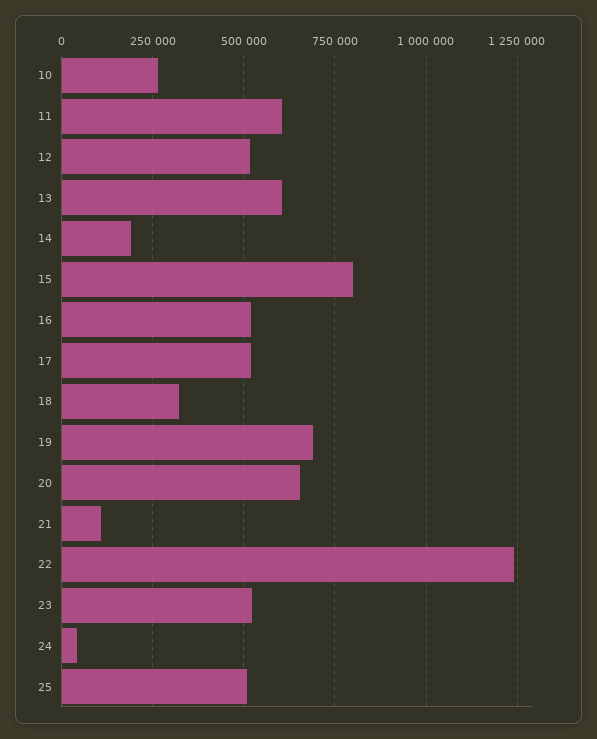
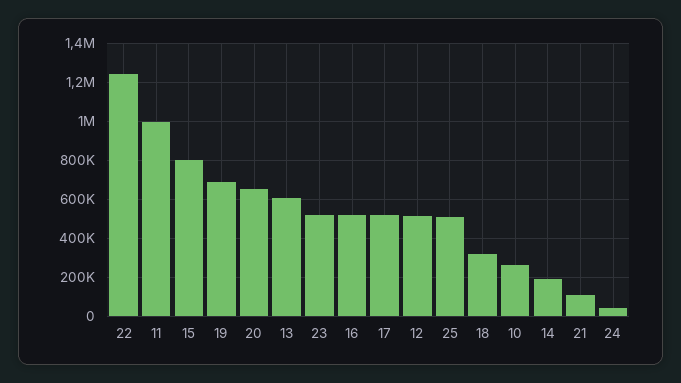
  {
    "10": 275000,
-   "11": 600000,
+   "11": 1000000,
    "12": 525000,
    "13": 600000,
    "14": 200000,
    "15": 800000,
    "16": 525000,
    "17": 525000,
    "18": 325000,
    "19": 700000,
    "20": 650000,
    "21": 100000,
    "22": 1250000,
    "23": 525000,
    "24": 50000,
    "25": 500000
  }

